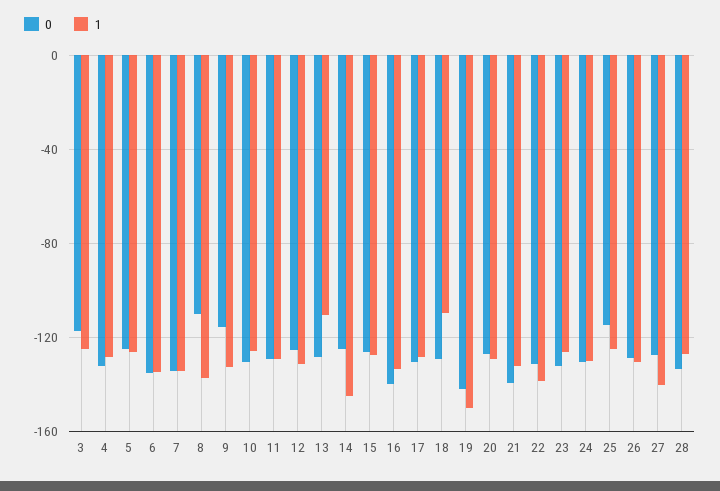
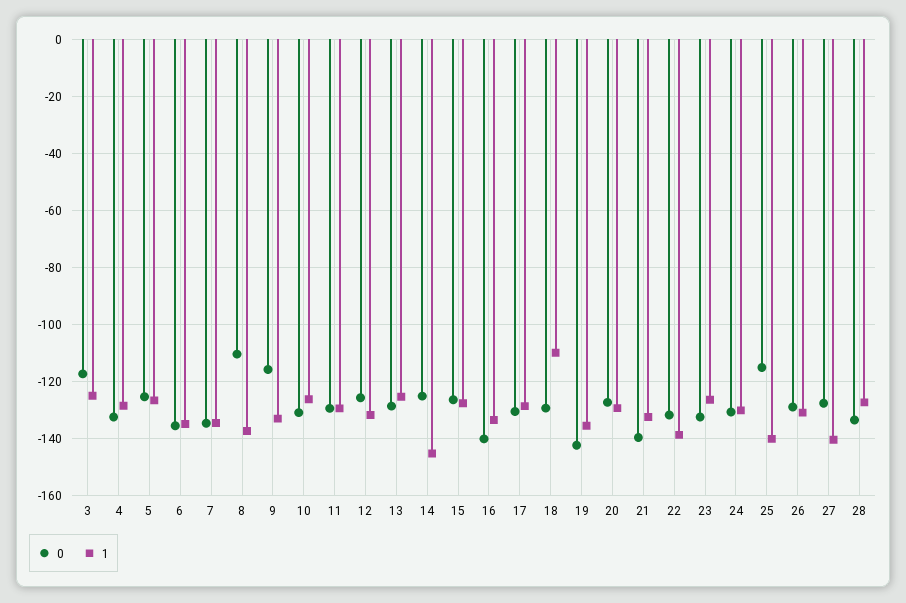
  {
    "0": {
      "3": -117.5,
      "4": -132.5,
      "5": -125,
      "6": -135,
      "7": -135,
      "8": -110,
      "9": -115,
      "10": -130,
      "11": -130,
      "12": -125,
      "13": -127.5,
      "14": -125,
      "15": -127.5,
      "16": -140,
      "17": -130,
      "18": -130,
      "19": -142.5,
      "20": -127.5,
      "21": -140,
      "22": -132.5,
      "23": -132.5,
      "24": -130,
      "25": -115,
      "26": -130,
      "27": -127.5,
      "28": -132.5
    },
    "1": {
      "3": -125,
      "4": -127.5,
      "5": -127.5,
      "6": -135,
      "7": -135,
      "8": -137.5,
      "9": -132.5,
      "10": -125,
      "11": -130,
      "12": -132.5,
-     "13": -110,
+     "13": -125,
      "14": -145,
      "15": -127.5,
      "16": -132.5,
      "17": -127.5,
      "18": -110,
-     "19": -150,
+     "19": -135,
      "20": -130,
      "21": -132.5,
      "22": -137.5,
      "23": -127.5,
      "24": -130,
-     "25": -125,
+     "25": -140,
      "26": -130,
      "27": -140,
      "28": -127.5
    }
  }

